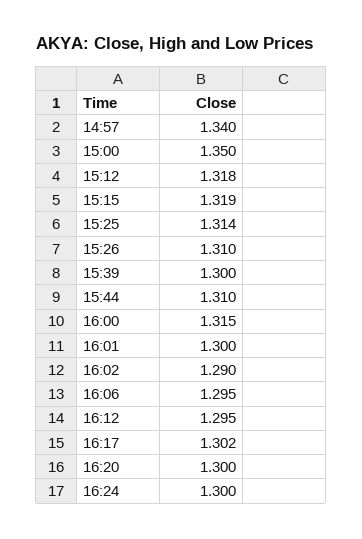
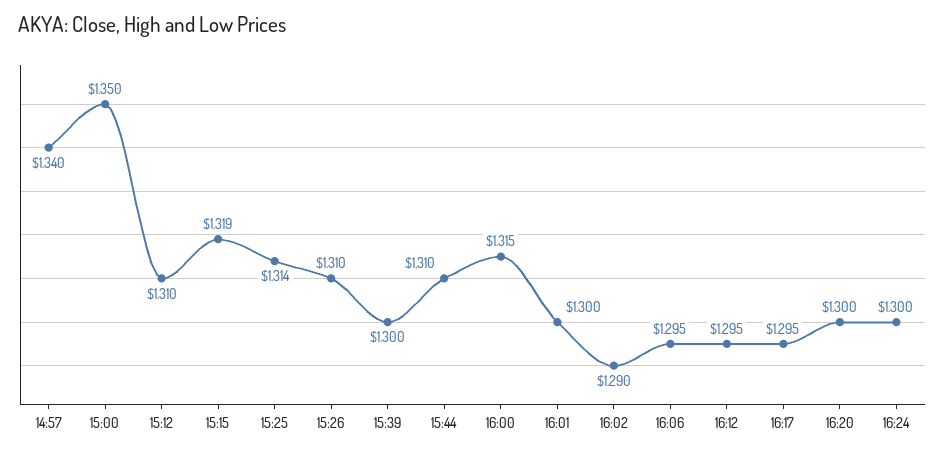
  {
    "14:57": 1.34,
    "15:00": 1.35,
-   "15:12": 1.318,
+   "15:12": 1.31,
    "15:15": 1.319,
    "15:25": 1.314,
    "15:26": 1.31,
    "15:39": 1.3,
    "15:44": 1.31,
    "16:00": 1.315,
    "16:01": 1.3,
    "16:02": 1.29,
    "16:06": 1.295,
    "16:12": 1.295,
-   "16:17": 1.302,
+   "16:17": 1.295,
    "16:20": 1.3,
    "16:24": 1.3
  }

